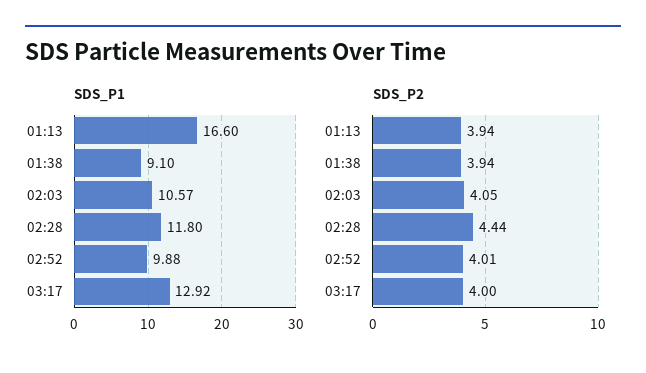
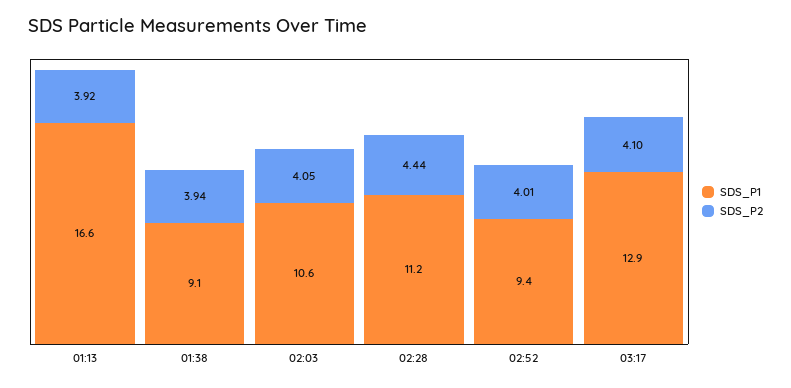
  {
    "SDS_P1": {
      "01:13": 16.6,
      "01:38": 9.1,
      "02:03": 10.57,
-     "02:28": 11.8,
+     "02:28": 11.2,
-     "02:52": 9.88,
+     "02:52": 9.4,
      "03:17": 12.92
    },
    "SDS_P2": {
-     "01:13": 3.94,
+     "01:13": 3.92,
      "01:38": 3.94,
      "02:03": 4.05,
      "02:28": 4.44,
      "02:52": 4.01,
-     "03:17": 4
+     "03:17": 4.1
    }
  }

